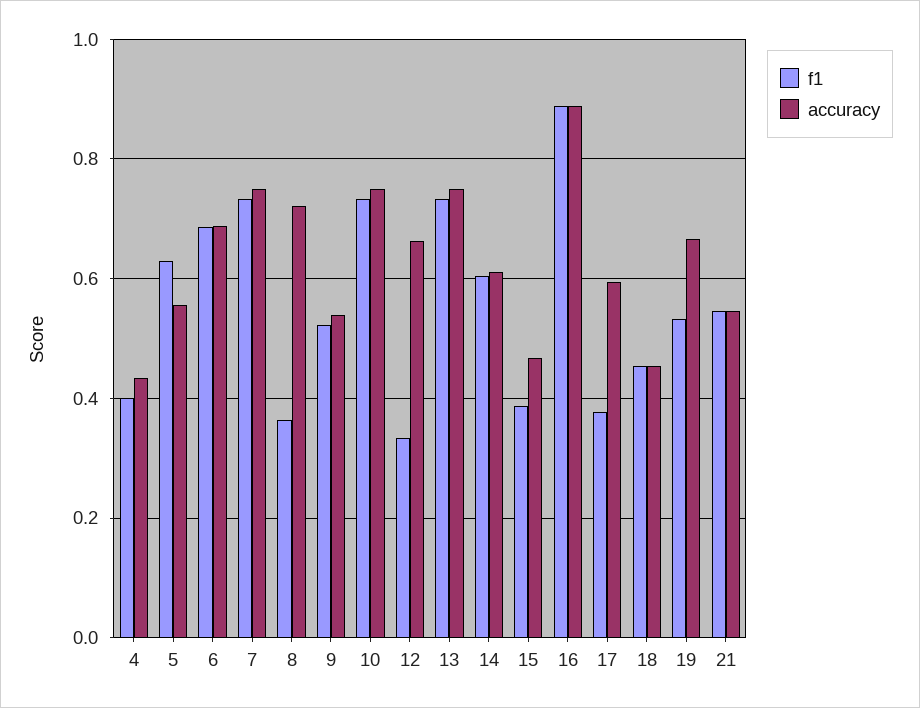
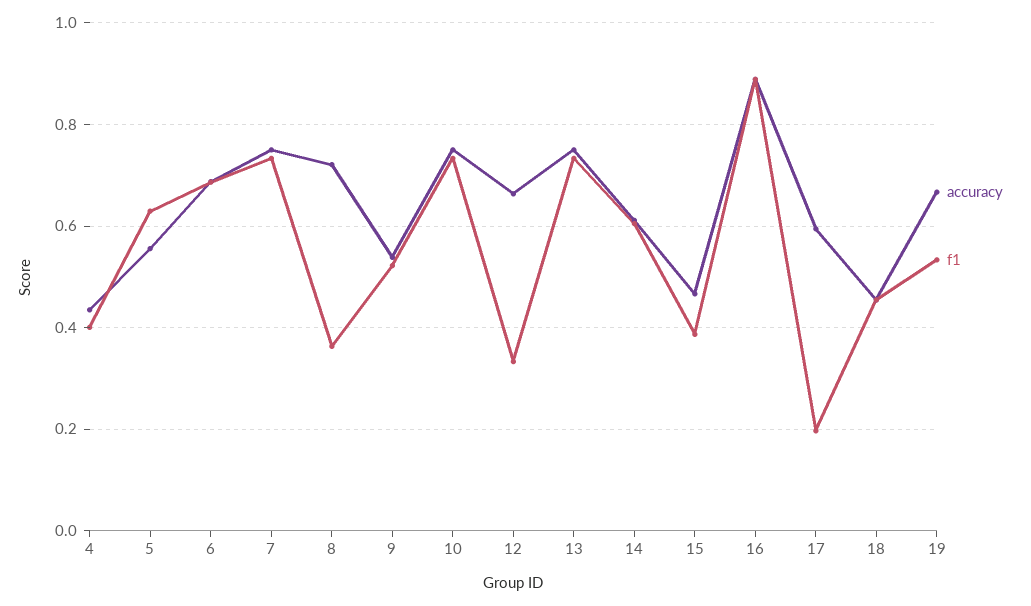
  {
    "f1": {
      "4": 0.4,
      "5": 0.62,
      "6": 0.68,
      "7": 0.74,
      "8": 0.36,
      "9": 0.52,
      "10": 0.74,
      "12": 0.34,
      "13": 0.74,
      "14": 0.6,
      "15": 0.38,
      "16": 0.88,
-     "17": 0.38,
+     "17": 0.2,
      "18": 0.46,
-     "19": 0.54,
+     "19": 0.54
-     "21": 0.54
    },
    "accuracy": {
      "4": 0.44,
      "5": 0.56,
      "6": 0.68,
      "7": 0.76,
      "8": 0.72,
      "9": 0.54,
      "10": 0.76,
      "12": 0.66,
      "13": 0.76,
      "14": 0.62,
      "15": 0.46,
      "16": 0.88,
      "17": 0.6,
      "18": 0.46,
-     "19": 0.66,
+     "19": 0.66
-     "21": 0.54
    }
  }

